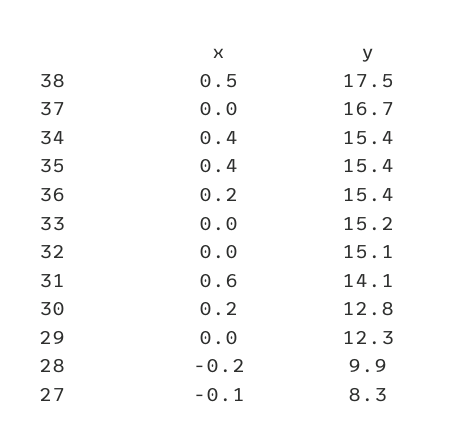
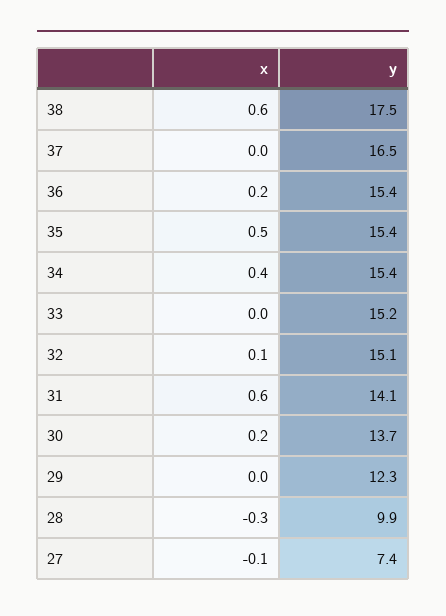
  {
    "x": {
-     "38": 0.5,
+     "38": 0.6,
      "37": 0,
      "34": 0.4,
-     "35": 0.4,
+     "35": 0.5,
      "36": 0.2,
      "33": 0,
-     "32": 0,
+     "32": 0.1,
      "31": 0.6,
      "30": 0.2,
      "29": 0,
-     "28": -0.2,
+     "28": -0.3,
      "27": -0.1
    },
    "y": {
      "38": 17.5,
-     "37": 16.7,
+     "37": 16.5,
      "34": 15.4,
      "35": 15.4,
      "36": 15.4,
      "33": 15.2,
      "32": 15.1,
      "31": 14.1,
-     "30": 12.8,
+     "30": 13.7,
      "29": 12.3,
      "28": 9.9,
-     "27": 8.3
+     "27": 7.4
    }
  }

